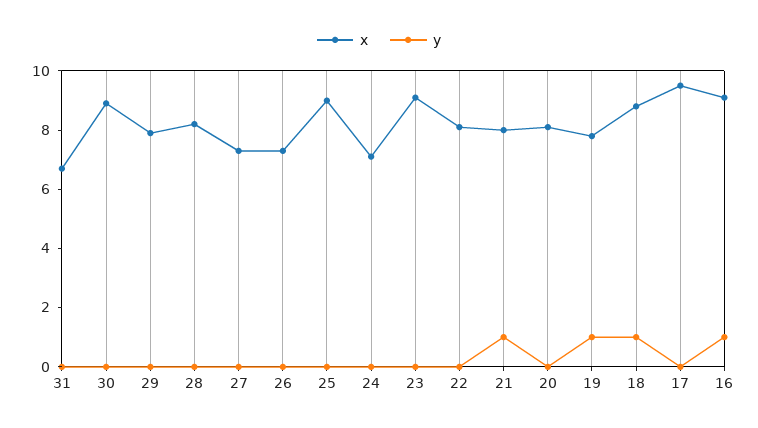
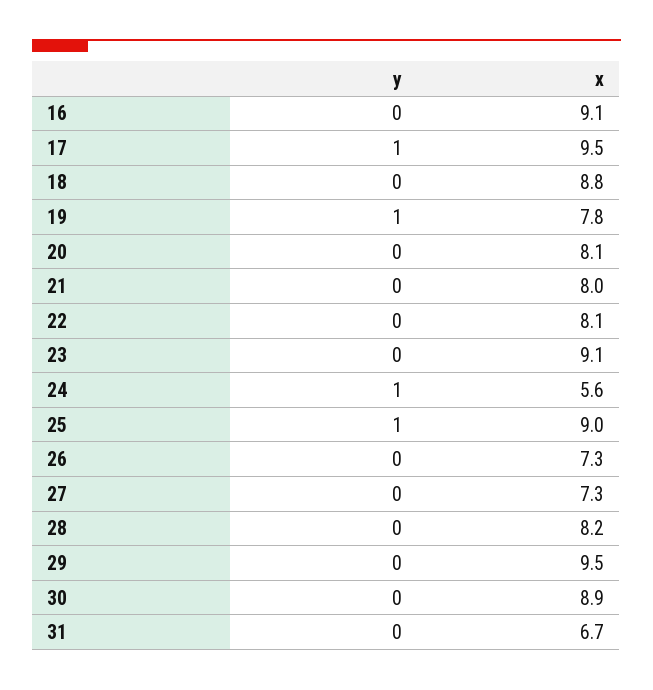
  {
    "x": {
      "31": 6.7,
      "30": 8.9,
-     "29": 8,
+     "29": 9.5,
      "28": 8.2,
      "27": 7.3,
      "26": 7.3,
      "25": 9,
-     "24": 7,
+     "24": 5.6,
      "23": 9.1,
      "22": 8.1,
      "21": 8,
      "20": 8.1,
      "19": 7.8,
      "18": 8.8,
      "17": 9.5,
      "16": 9.1
    },
    "y": {
      "31": 0,
      "30": 0,
      "29": 0,
      "28": 0,
      "27": 0,
      "26": 0,
-     "25": 0,
+     "25": 1,
-     "24": 0,
+     "24": 1,
      "23": 0,
      "22": 0,
-     "21": 1,
+     "21": 0,
      "20": 0,
      "19": 1,
-     "18": 1,
+     "18": 0,
-     "17": 0,
+     "17": 1,
-     "16": 1
+     "16": 0
    }
  }

